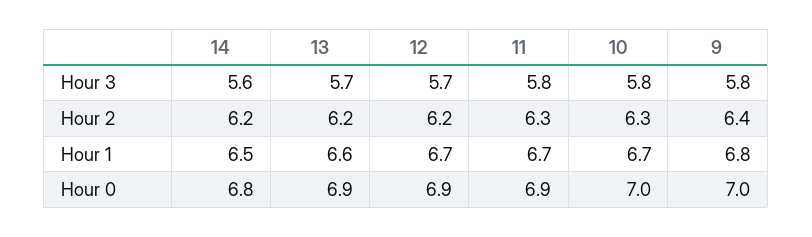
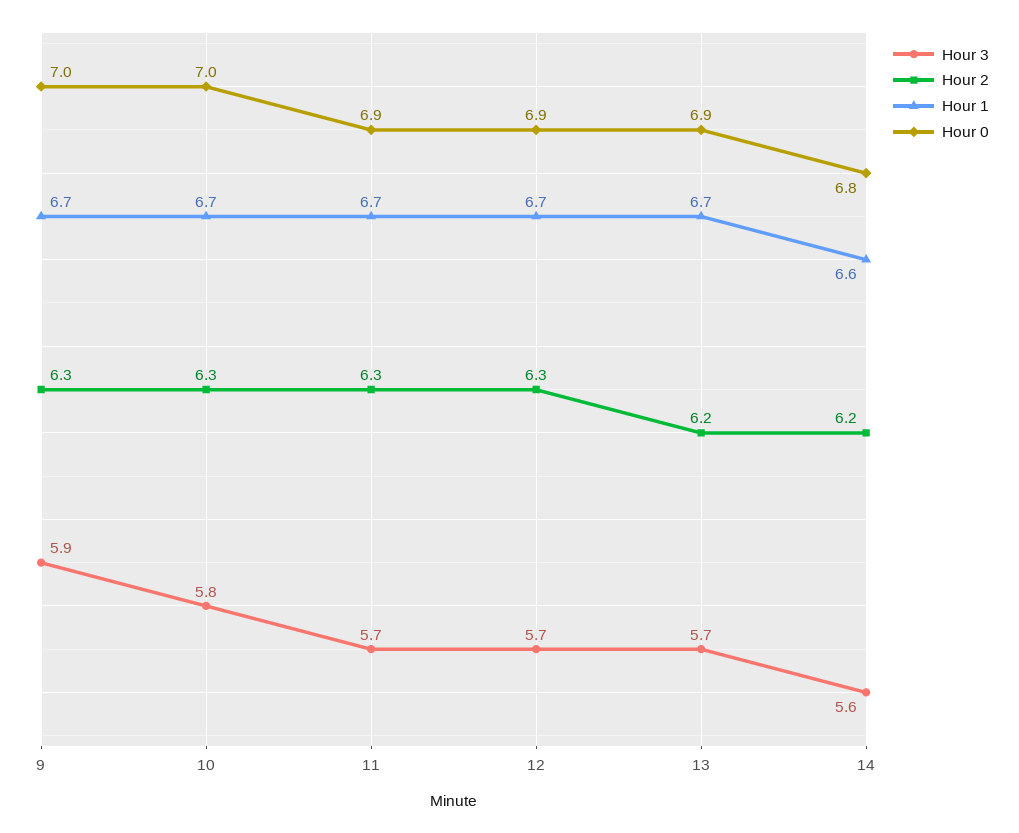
  {
    "Hour 3": {
      "14": 5.6,
      "13": 5.7,
      "12": 5.7,
-     "11": 5.8,
+     "11": 5.7,
      "10": 5.8,
-     "9": 5.8
+     "9": 5.9
    },
    "Hour 2": {
      "14": 6.2,
      "13": 6.2,
-     "12": 6.2,
+     "12": 6.3,
      "11": 6.3,
      "10": 6.3,
-     "9": 6.4
+     "9": 6.3
    },
    "Hour 1": {
-     "14": 6.5,
+     "14": 6.6,
-     "13": 6.6,
+     "13": 6.7,
      "12": 6.7,
      "11": 6.7,
      "10": 6.7,
-     "9": 6.8
+     "9": 6.7
    },
    "Hour 0": {
      "14": 6.8,
      "13": 6.9,
      "12": 6.9,
      "11": 6.9,
      "10": 7,
      "9": 7
    }
  }

